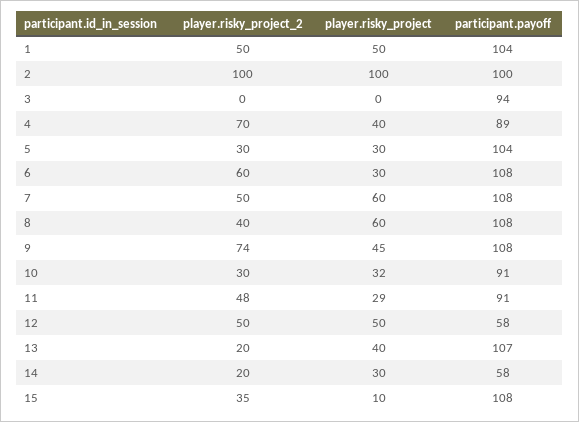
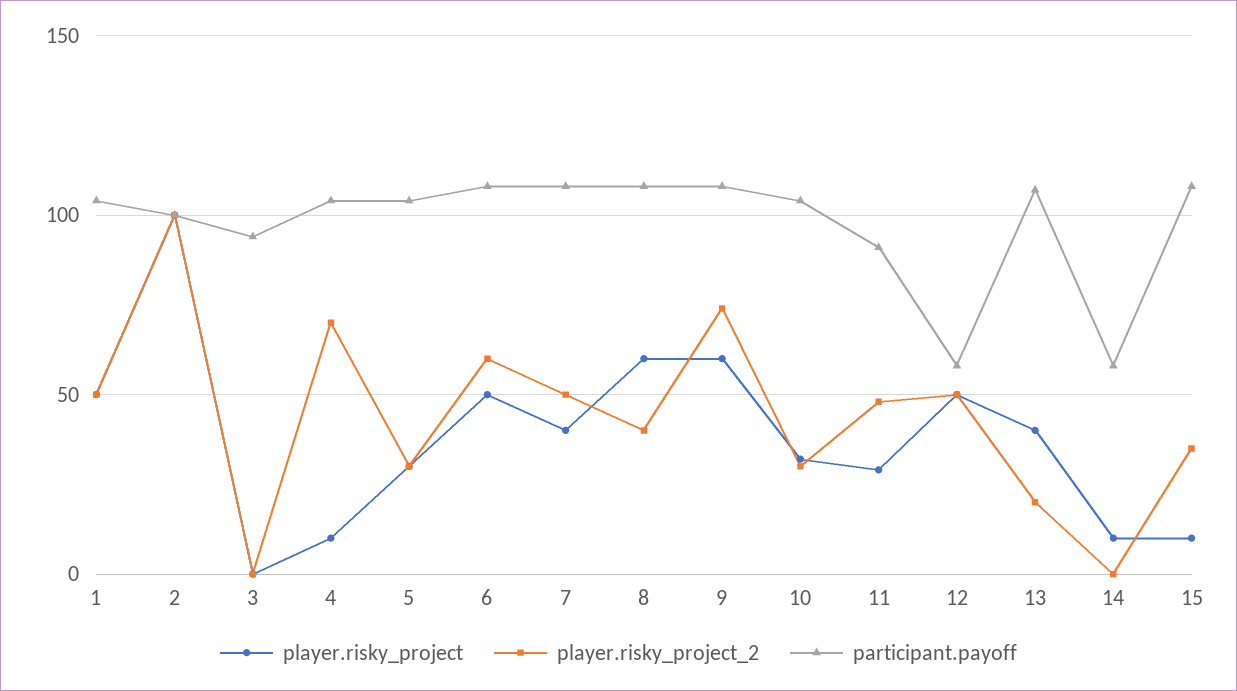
  {
    "player.risky_project_2": {
      "1": 50,
      "2": 100,
      "3": 0,
      "4": 70,
      "5": 30,
      "6": 60,
      "7": 50,
      "8": 40,
      "9": 74,
      "10": 30,
      "11": 48,
      "12": 50,
      "13": 20,
-     "14": 20,
+     "14": 0,
      "15": 35
    },
    "player.risky_project": {
      "1": 50,
      "2": 100,
      "3": 0,
-     "4": 40,
+     "4": 10,
      "5": 30,
-     "6": 30,
+     "6": 50,
-     "7": 60,
+     "7": 40,
      "8": 60,
-     "9": 45,
+     "9": 60,
      "10": 32,
      "11": 29,
      "12": 50,
      "13": 40,
-     "14": 30,
+     "14": 10,
      "15": 10
    },
    "participant.payoff": {
      "1": 104,
      "2": 100,
      "3": 94,
-     "4": 89,
+     "4": 105,
      "5": 104,
      "6": 108,
      "7": 108,
      "8": 108,
      "9": 108,
-     "10": 91,
+     "10": 105,
      "11": 91,
      "12": 58,
      "13": 107,
      "14": 58,
      "15": 108
    }
  }

